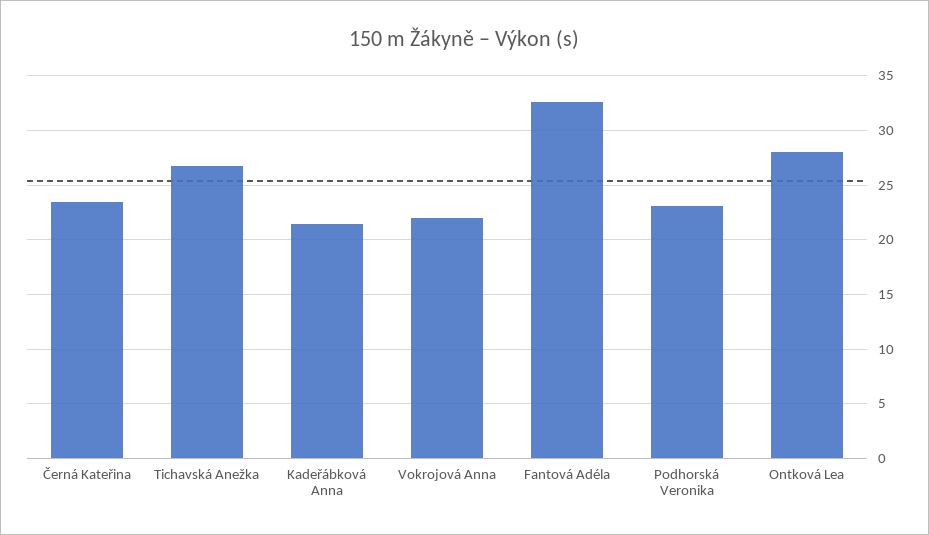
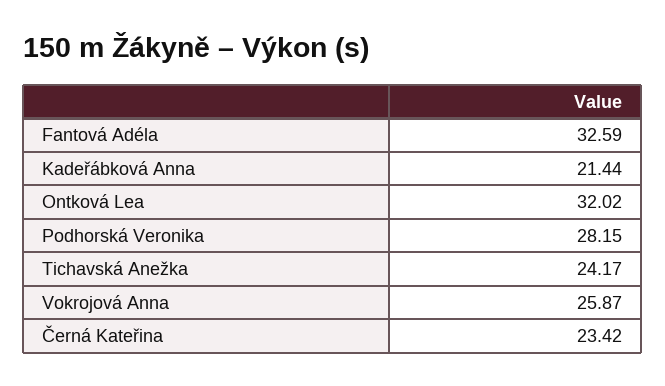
  {
    "Černá Kateřina": 23.42,
-   "Tichavská Anežka": 27,
+   "Tichavská Anežka": 24.17,
    "Kadeřábková Anna": 21.44,
-   "Vokrojová Anna": 22,
+   "Vokrojová Anna": 25.87,
    "Fantová Adéla": 32.59,
-   "Podhorská Veronika": 23,
+   "Podhorská Veronika": 28.15,
-   "Ontková Lea": 28
+   "Ontková Lea": 32.02
  }

